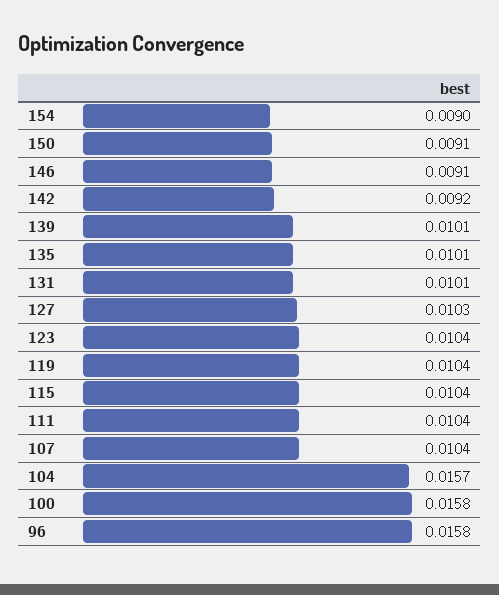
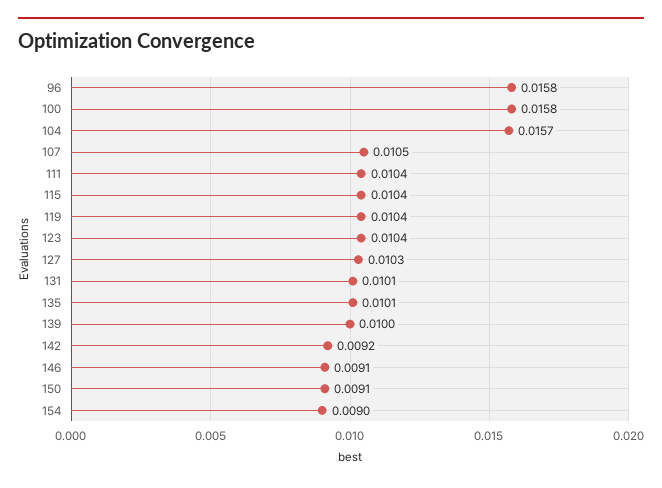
  {
    "154": 0.009,
    "150": 0.0091,
    "146": 0.0091,
    "142": 0.0092,
-   "139": 0.0101,
+   "139": 0.01,
    "135": 0.0101,
    "131": 0.0101,
    "127": 0.0103,
    "123": 0.0104,
    "119": 0.0104,
    "115": 0.0104,
    "111": 0.0104,
-   "107": 0.0104,
+   "107": 0.0105,
    "104": 0.0157,
    "100": 0.0158,
    "96": 0.0158
  }

